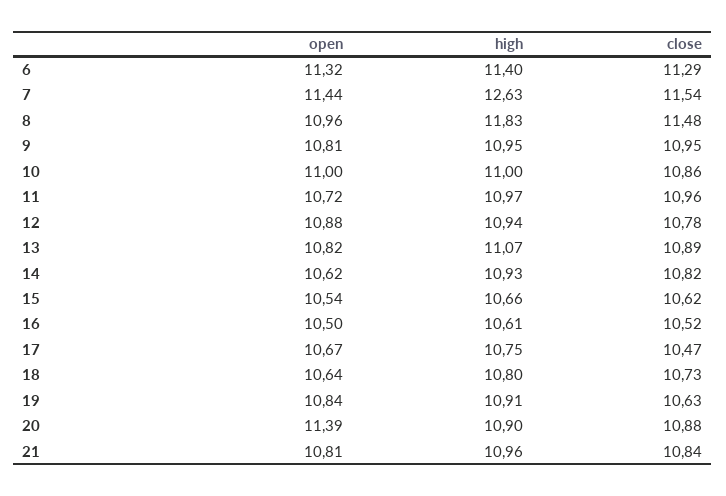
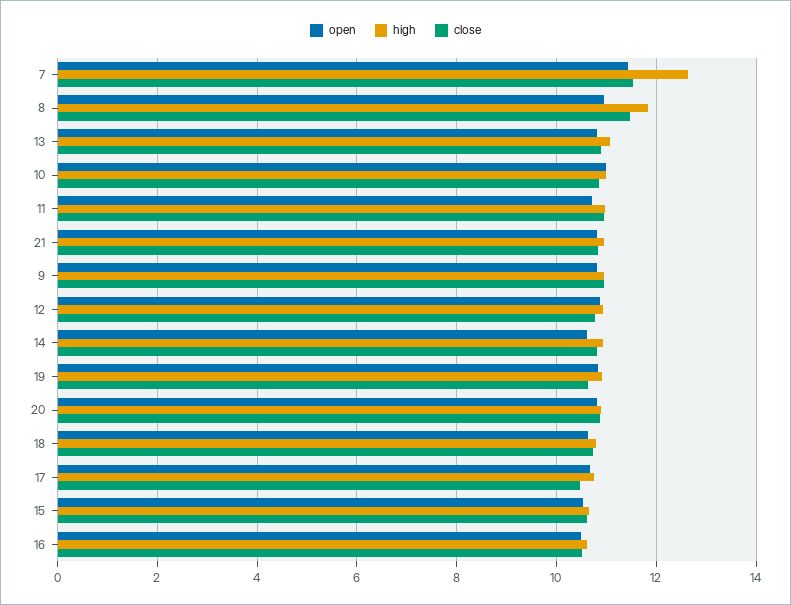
  {
    "open": {
-     "6": 11.32,
      "7": 11.44,
      "8": 10.96,
      "9": 10.81,
      "10": 11,
      "11": 10.72,
      "12": 10.88,
      "13": 10.82,
      "14": 10.62,
      "15": 10.54,
      "16": 10.5,
      "17": 10.67,
      "18": 10.64,
      "19": 10.84,
-     "20": 11.39,
+     "20": 10.8,
      "21": 10.81
    },
    "high": {
-     "6": 11.4,
      "7": 12.63,
      "8": 11.83,
      "9": 10.95,
      "10": 11,
      "11": 10.97,
      "12": 10.94,
      "13": 11.07,
      "14": 10.93,
      "15": 10.66,
      "16": 10.61,
      "17": 10.75,
      "18": 10.8,
      "19": 10.91,
      "20": 10.9,
      "21": 10.96
    },
    "close": {
-     "6": 11.29,
      "7": 11.54,
      "8": 11.48,
      "9": 10.95,
      "10": 10.86,
      "11": 10.96,
      "12": 10.78,
      "13": 10.89,
      "14": 10.82,
      "15": 10.62,
      "16": 10.52,
      "17": 10.47,
      "18": 10.73,
      "19": 10.63,
      "20": 10.88,
      "21": 10.84
    }
  }

